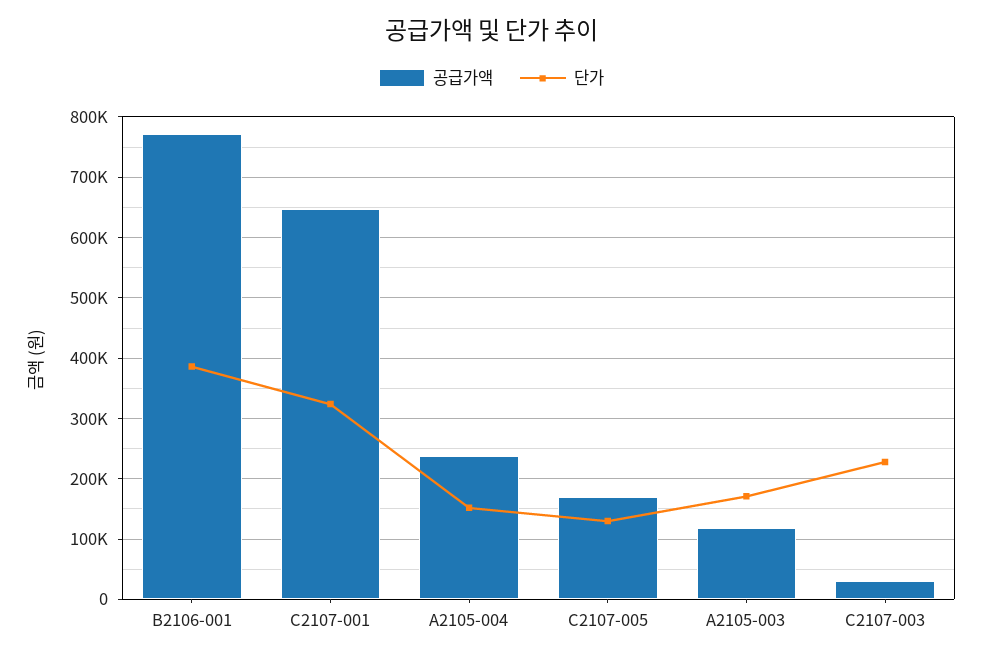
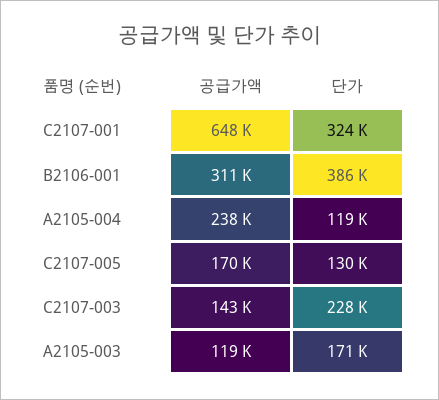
  {
    "공급가액": {
-     "B2106-001": 770000,
+     "B2106-001": 311000,
      "C2107-001": 648000,
      "A2105-004": 238000,
      "C2107-005": 170000,
      "A2105-003": 119000,
-     "C2107-003": 30000
+     "C2107-003": 143000
    },
    "단가": {
      "B2106-001": 386000,
      "C2107-001": 324000,
-     "A2105-004": 150000,
+     "A2105-004": 119000,
      "C2107-005": 130000,
      "A2105-003": 171000,
      "C2107-003": 228000
    }
  }

